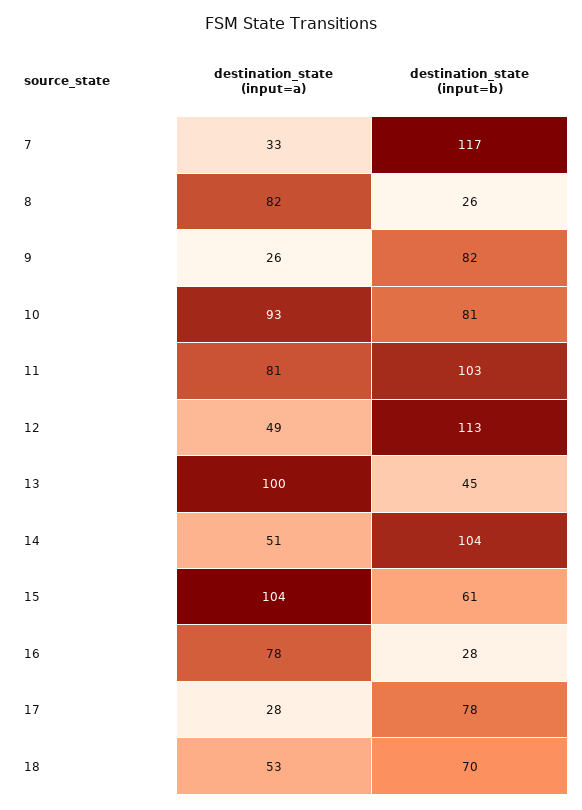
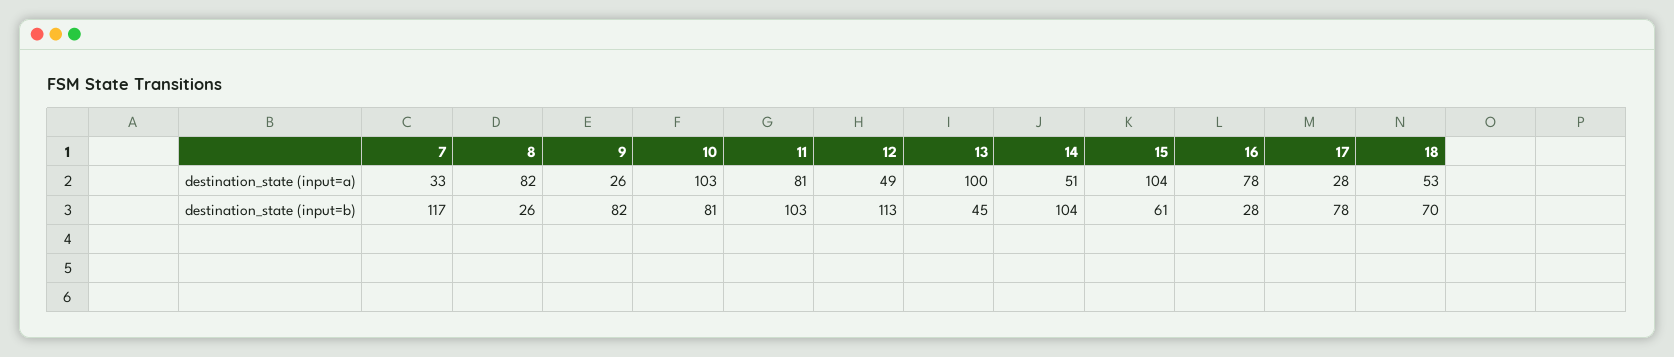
  {
    "destination_state (input=a)": {
      "7": 33,
      "8": 82,
      "9": 26,
-     "10": 93,
+     "10": 103,
      "11": 81,
      "12": 49,
      "13": 100,
      "14": 51,
      "15": 104,
      "16": 78,
      "17": 28,
      "18": 53
    },
    "destination_state (input=b)": {
      "7": 117,
      "8": 26,
      "9": 82,
      "10": 81,
      "11": 103,
      "12": 113,
      "13": 45,
      "14": 104,
      "15": 61,
      "16": 28,
      "17": 78,
      "18": 70
    }
  }

